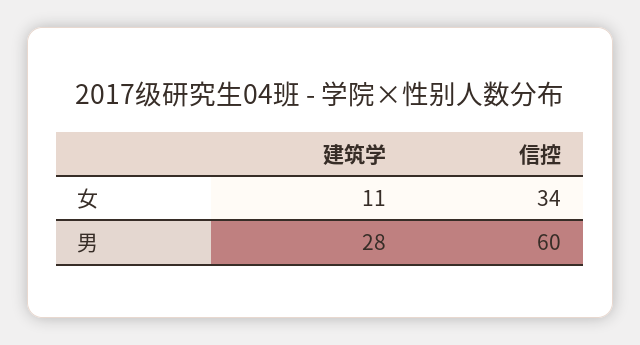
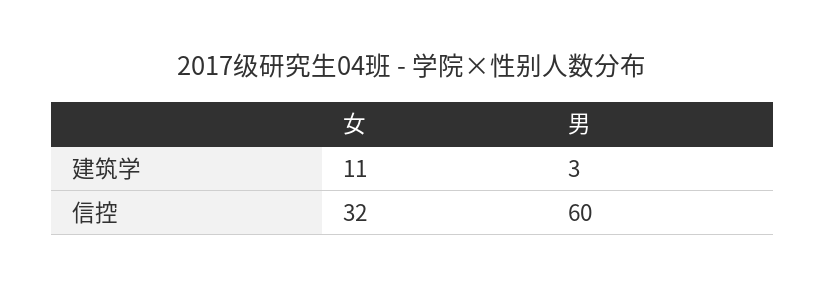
  {
    "建筑学": {
      "女": 11,
-     "男": 28
+     "男": 3
    },
    "信控": {
-     "女": 34,
+     "女": 32,
      "男": 60
    }
  }

